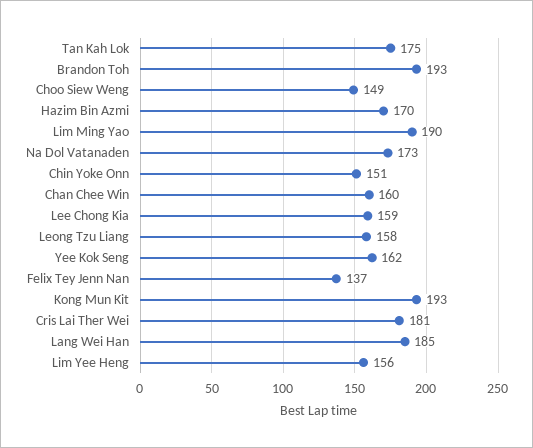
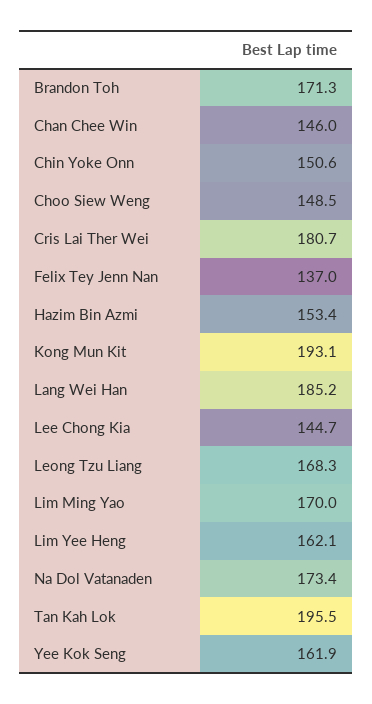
  {
-   "Tan Kah Lok": 175,
+   "Tan Kah Lok": 195.5,
-   "Brandon Toh": 193,
+   "Brandon Toh": 171.3,
    "Choo Siew Weng": 148.5,
-   "Hazim Bin Azmi": 170,
+   "Hazim Bin Azmi": 153.4,
-   "Lim Ming Yao": 190,
+   "Lim Ming Yao": 170,
    "Na Dol Vatanaden": 173.4,
    "Chin Yoke Onn": 150.6,
-   "Chan Chee Win": 160,
+   "Chan Chee Win": 146,
-   "Lee Chong Kia": 159,
+   "Lee Chong Kia": 144.7,
-   "Leong Tzu Liang": 158,
+   "Leong Tzu Liang": 168.3,
    "Yee Kok Seng": 161.9,
    "Felix Tey Jenn Nan": 137,
    "Kong Mun Kit": 193.1,
    "Cris Lai Ther Wei": 180.7,
    "Lang Wei Han": 185.2,
-   "Lim Yee Heng": 156
+   "Lim Yee Heng": 162.1
  }

